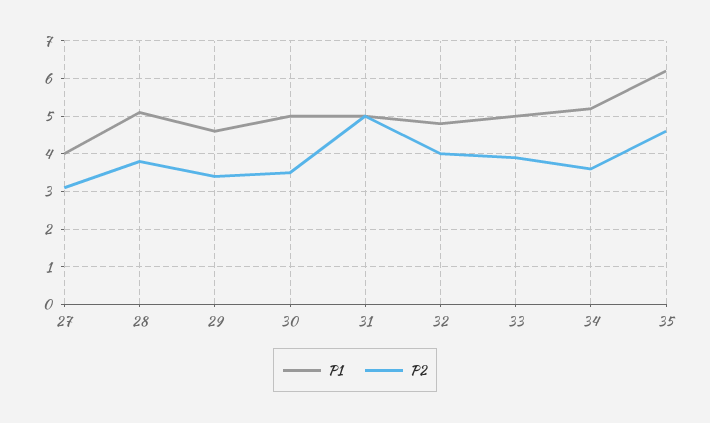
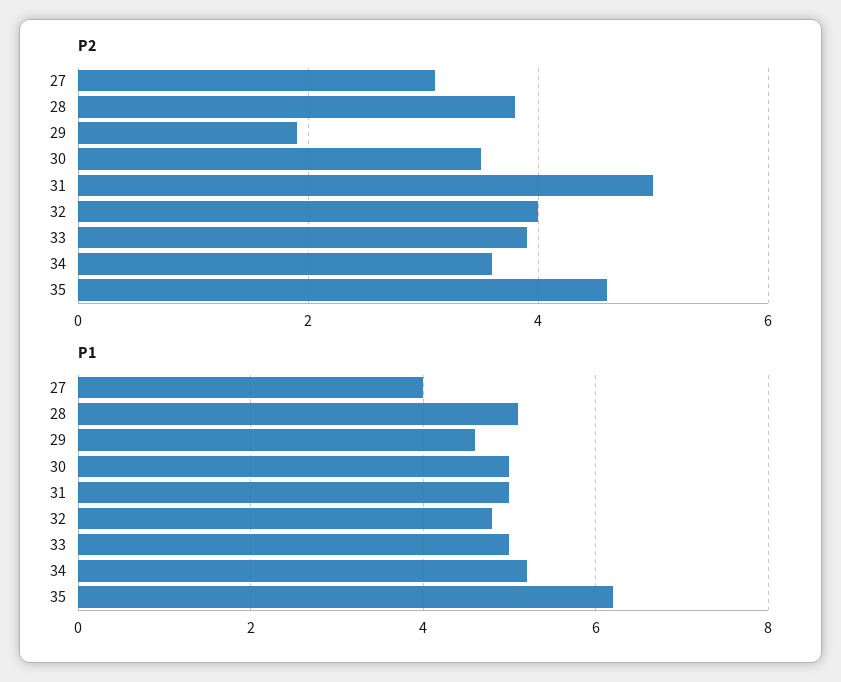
  {
    "P1": {
      "27": 4,
      "28": 5,
      "29": 4.5,
      "30": 5,
      "31": 5,
      "32": 5,
      "33": 5,
      "34": 5,
      "35": 6
    },
    "P2": {
      "27": 3,
      "28": 4,
-     "29": 3.5,
+     "29": 2,
      "30": 3.5,
      "31": 5,
      "32": 4,
      "33": 4,
      "34": 3.5,
      "35": 4.5
    }
  }

